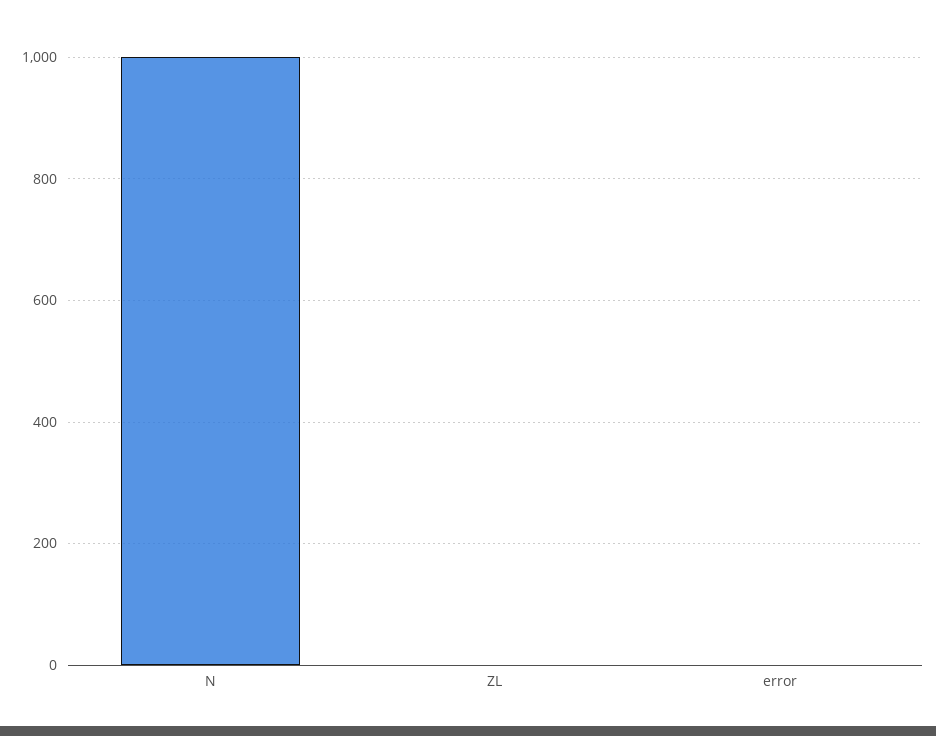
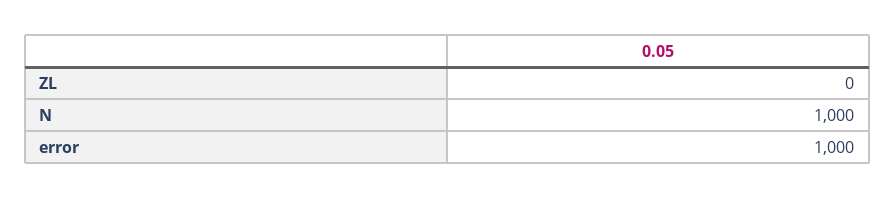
  {
    "N": 1000,
    "ZL": 0,
-   "error": 0
+   "error": 1000
  }

